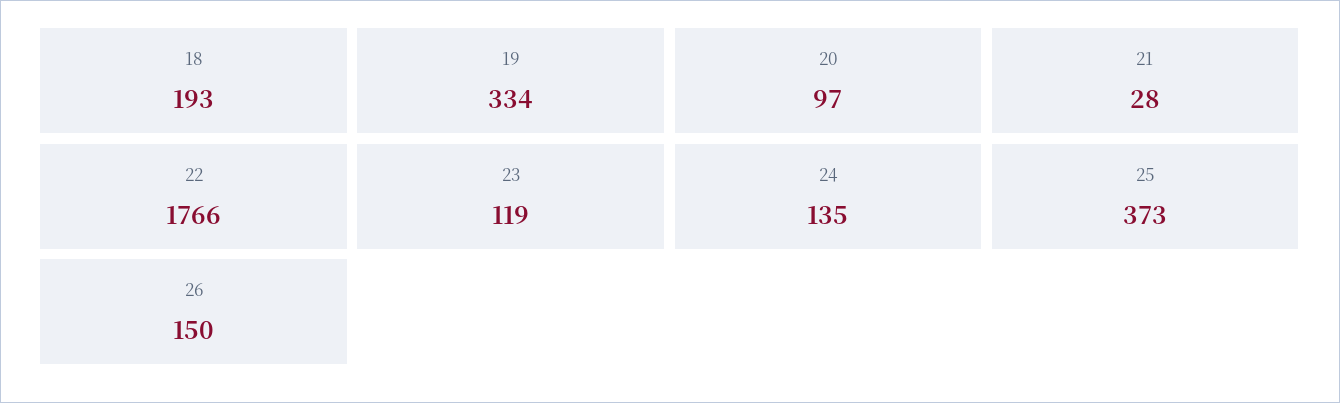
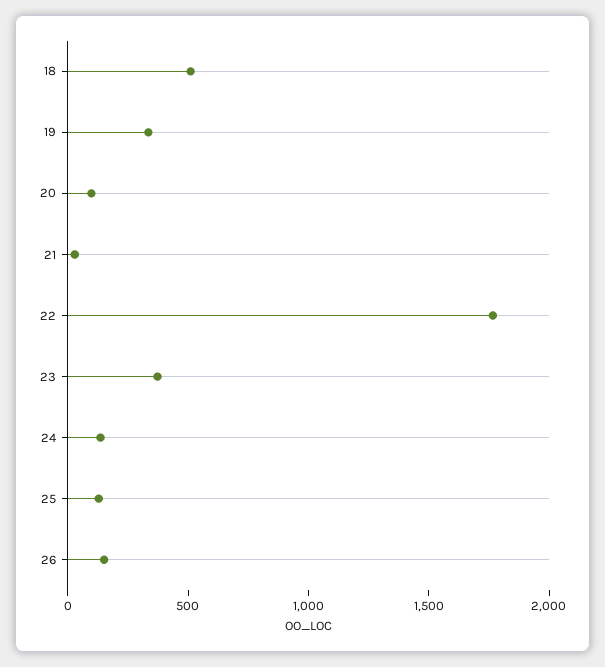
  {
-   "18": 193,
+   "18": 500,
    "19": 334,
    "20": 97,
    "21": 28,
    "22": 1766,
-   "23": 119,
+   "23": 400,
    "24": 135,
-   "25": 373,
+   "25": 100,
    "26": 150
  }

